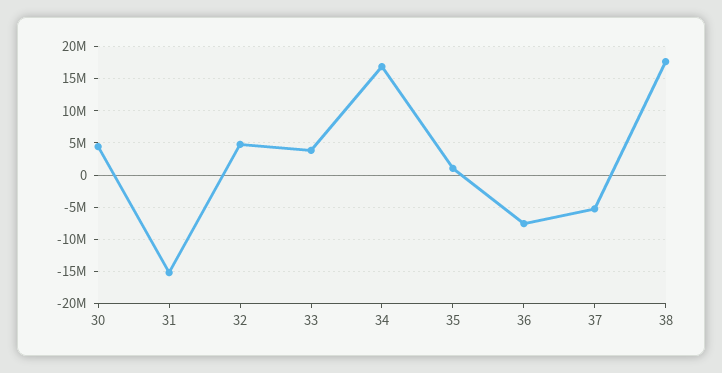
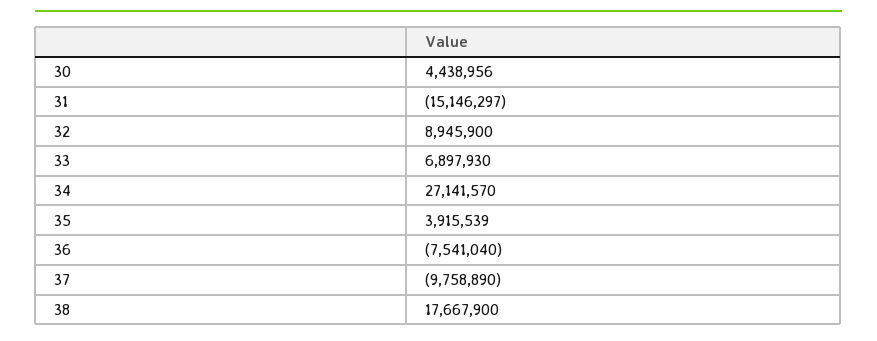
  {
    "30": 4438956,
    "31": -15146297,
-   "32": 5000000,
+   "32": 8945900,
-   "33": 4000000,
+   "33": 6897930,
-   "34": 17000000,
+   "34": 27141570,
-   "35": 1000000,
+   "35": 3915539,
    "36": -7541040,
-   "37": -5000000,
+   "37": -9758890,
    "38": 17667900
  }

